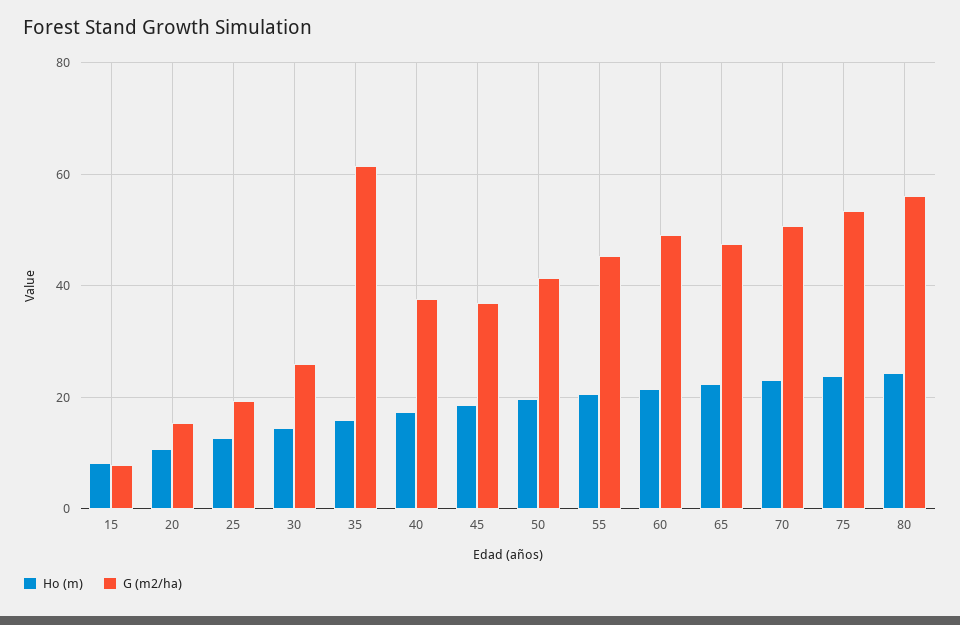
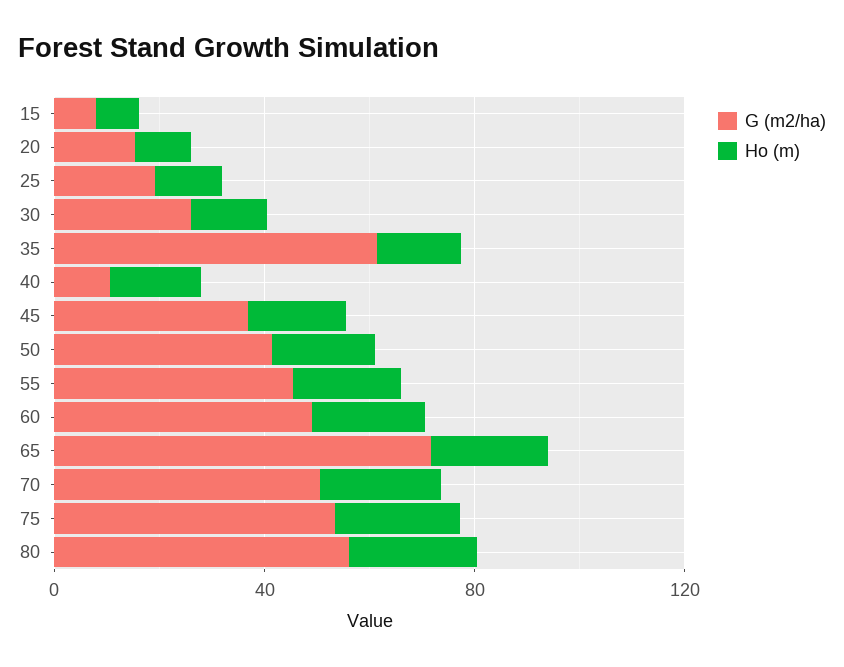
  {
    "Ho (m)": {
      "15": 8,
      "20": 10,
      "25": 12,
      "30": 14,
      "35": 16,
      "40": 18,
      "45": 18,
      "50": 20,
      "55": 20,
      "60": 22,
      "65": 22,
      "70": 24,
      "75": 24,
      "80": 24
    },
    "G (m2/ha)": {
      "15": 8,
      "20": 16,
      "25": 20,
      "30": 26,
      "35": 62,
-     "40": 38,
+     "40": 10,
      "45": 36,
      "50": 42,
      "55": 46,
      "60": 50,
-     "65": 48,
+     "65": 70,
      "70": 50,
      "75": 54,
      "80": 56
    }
  }

